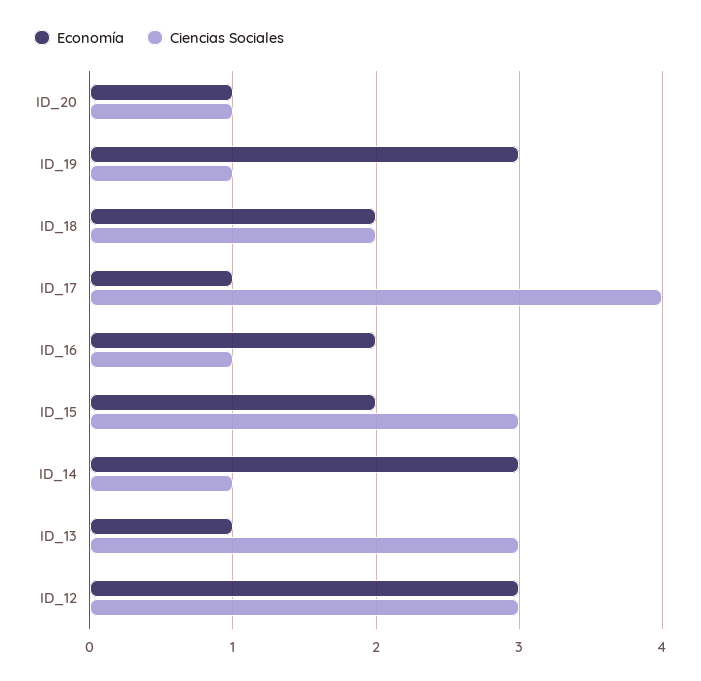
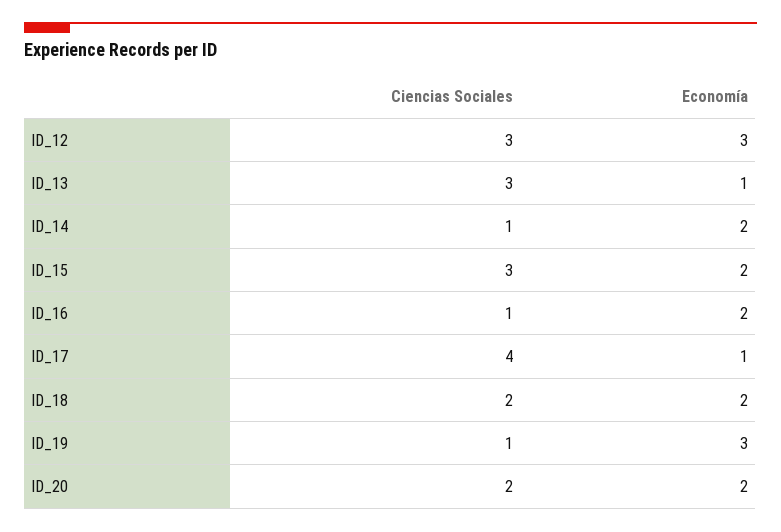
  {
    "Economía": {
-     "ID_20": 1,
+     "ID_20": 2,
      "ID_19": 3,
      "ID_18": 2,
      "ID_17": 1,
      "ID_16": 2,
      "ID_15": 2,
-     "ID_14": 3,
+     "ID_14": 2,
      "ID_13": 1,
      "ID_12": 3
    },
    "Ciencias Sociales": {
-     "ID_20": 1,
+     "ID_20": 2,
      "ID_19": 1,
      "ID_18": 2,
      "ID_17": 4,
      "ID_16": 1,
      "ID_15": 3,
      "ID_14": 1,
      "ID_13": 3,
      "ID_12": 3
    }
  }

